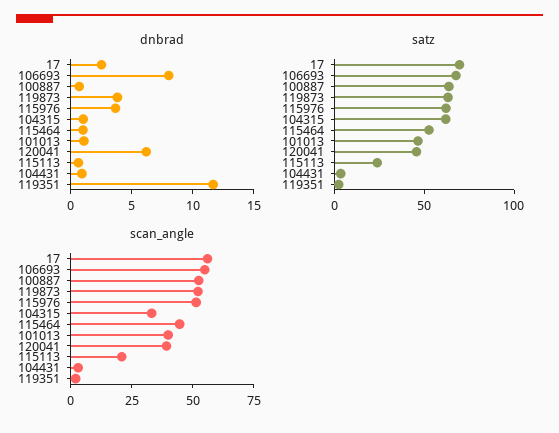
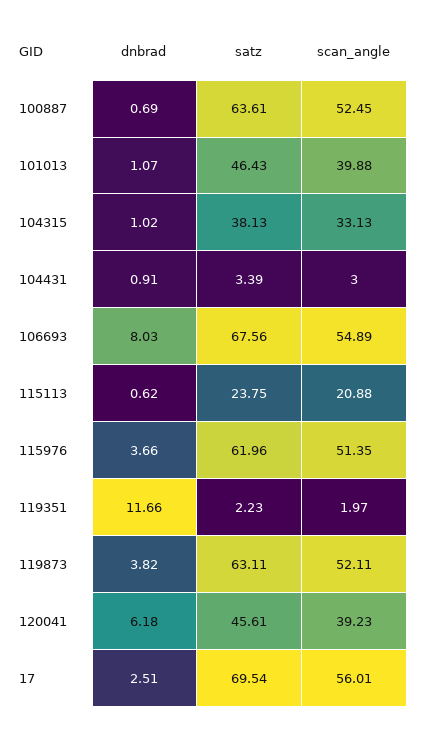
  {
    "dnbrad": {
      "17": 2.51,
      "106693": 8.03,
      "100887": 0.69,
      "119873": 3.82,
      "115976": 3.66,
      "104315": 1.02,
-     "115464": 1,
      "101013": 1.07,
      "120041": 6.18,
      "115113": 0.62,
      "104431": 0.91,
      "119351": 11.66
    },
    "satz": {
      "17": 69.54,
      "106693": 67.56,
      "100887": 63.61,
      "119873": 63.11,
      "115976": 61.96,
-     "104315": 60,
+     "104315": 38.13,
-     "115464": 50,
      "101013": 46.43,
      "120041": 45.61,
      "115113": 23.75,
      "104431": 3.39,
      "119351": 2.23
    },
    "scan_angle": {
      "17": 56.01,
      "106693": 54.89,
      "100887": 52.45,
      "119873": 52.11,
      "115976": 51.35,
      "104315": 33.13,
-     "115464": 45,
      "101013": 39.88,
      "120041": 39.23,
      "115113": 20.88,
      "104431": 3,
      "119351": 1.97
    }
  }

